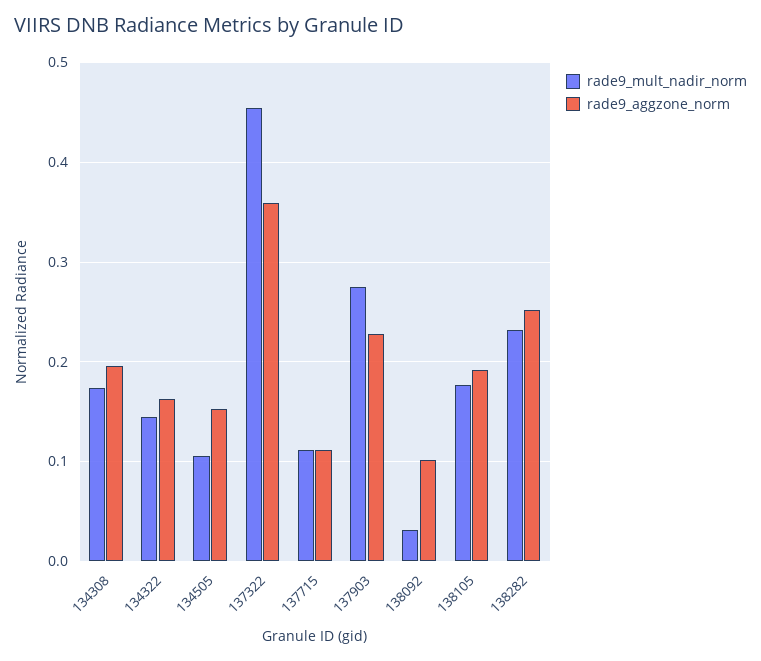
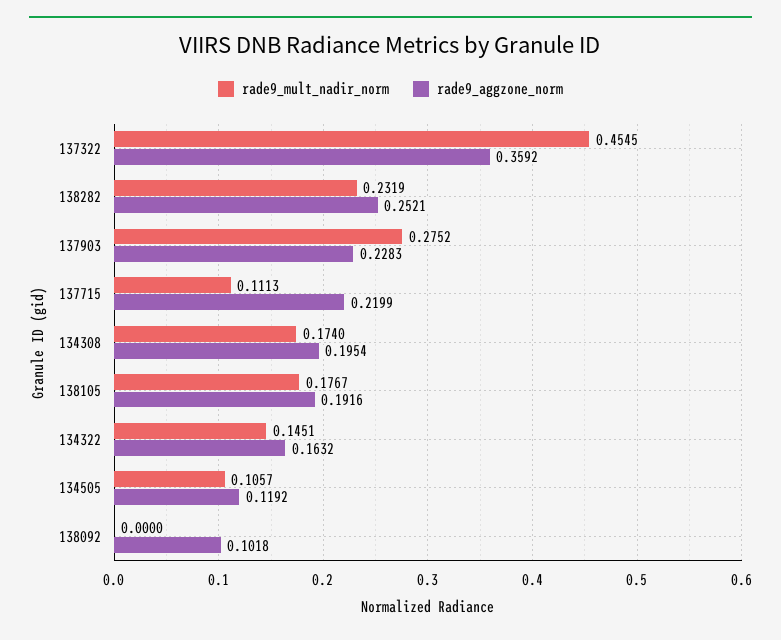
  {
    "rade9_mult_nadir_norm": {
      "134308": 0.174,
      "134322": 0.1451,
      "134505": 0.1057,
      "137322": 0.4545,
      "137715": 0.1113,
      "137903": 0.2752,
-     "138092": 0.03,
+     "138092": 0,
      "138105": 0.1767,
      "138282": 0.2319
    },
    "rade9_aggzone_norm": {
      "134308": 0.1954,
      "134322": 0.1632,
-     "134505": 0.15,
+     "134505": 0.1192,
      "137322": 0.3592,
-     "137715": 0.11,
+     "137715": 0.2199,
      "137903": 0.2283,
      "138092": 0.1018,
      "138105": 0.1916,
      "138282": 0.2521
    }
  }

